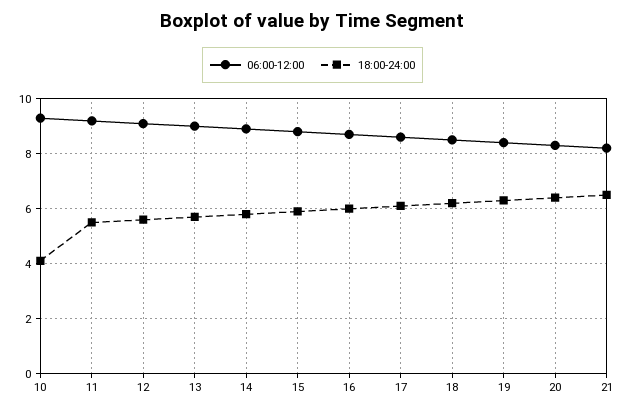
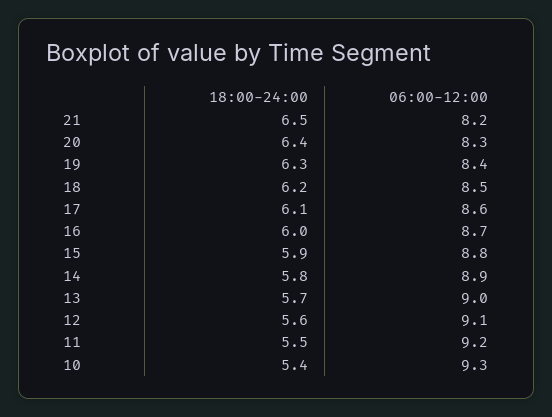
  {
    "06:00-12:00": {
      "10": 9.3,
      "11": 9.2,
      "12": 9.1,
      "13": 9,
      "14": 8.9,
      "15": 8.8,
      "16": 8.7,
      "17": 8.6,
      "18": 8.5,
      "19": 8.4,
      "20": 8.3,
      "21": 8.2
    },
    "18:00-24:00": {
-     "10": 4,
+     "10": 5.4,
      "11": 5.5,
      "12": 5.6,
      "13": 5.7,
      "14": 5.8,
      "15": 5.9,
      "16": 6,
      "17": 6.1,
      "18": 6.2,
      "19": 6.3,
      "20": 6.4,
      "21": 6.5
    }
  }

